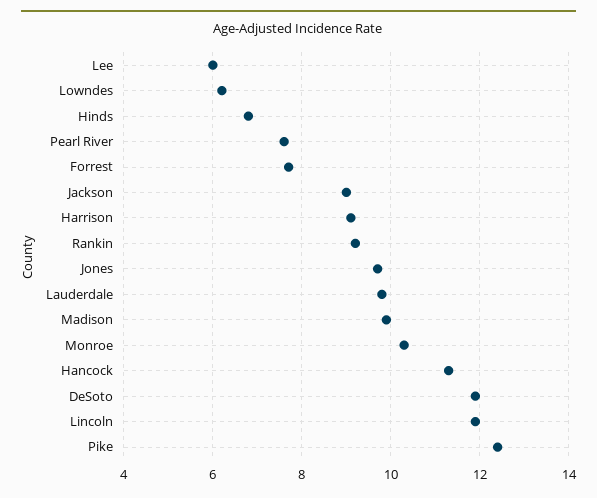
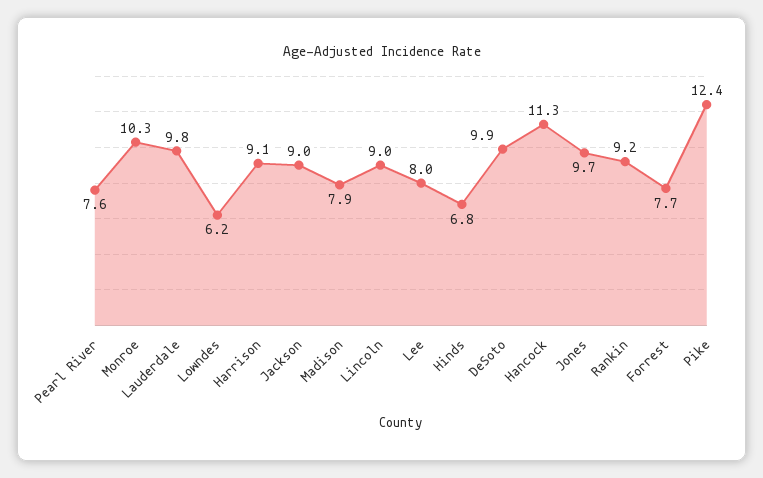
  {
-   "Lee": 6,
+   "Lee": 8,
    "Lowndes": 6.2,
    "Hinds": 6.8,
    "Pearl River": 7.6,
    "Forrest": 7.7,
    "Jackson": 9,
    "Harrison": 9.1,
    "Rankin": 9.2,
    "Jones": 9.7,
    "Lauderdale": 9.8,
-   "Madison": 10,
+   "Madison": 7.9,
    "Monroe": 10.3,
    "Hancock": 11.3,
-   "DeSoto": 12,
+   "DeSoto": 9.9,
-   "Lincoln": 12,
+   "Lincoln": 9,
    "Pike": 12.4
  }

